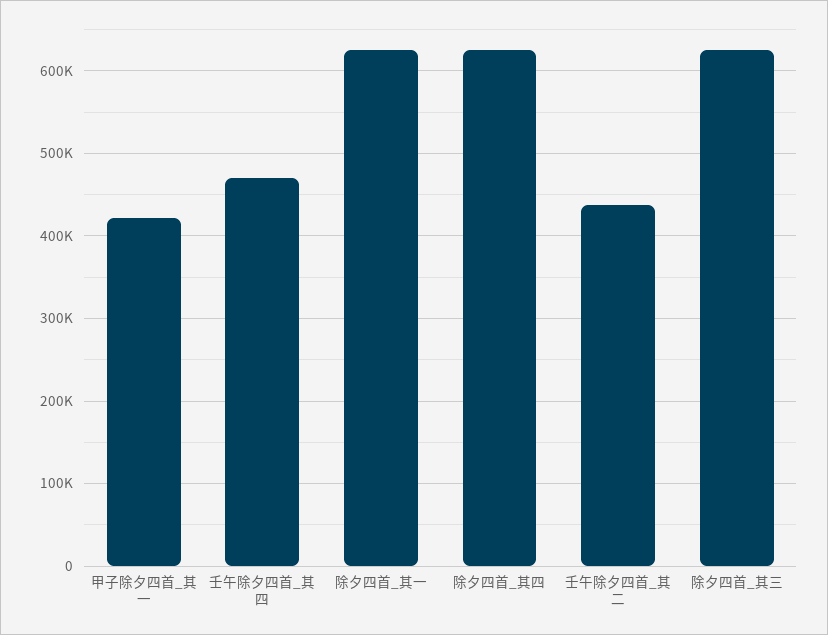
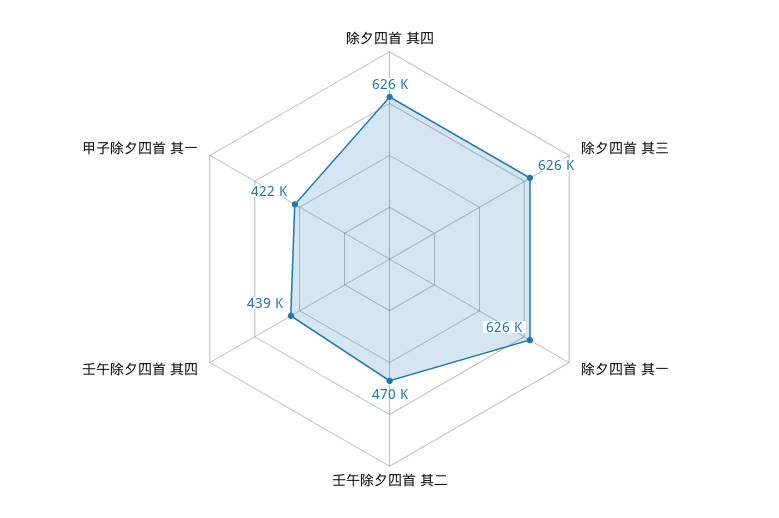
  {
    "甲子除夕四首_其一": 422000,
-   "壬午除夕四首_其四": 470000,
+   "壬午除夕四首_其四": 439000,
    "除夕四首_其一": 626000,
    "除夕四首_其四": 626000,
-   "壬午除夕四首_其二": 440000,
+   "壬午除夕四首_其二": 470000,
    "除夕四首_其三": 626000
  }

